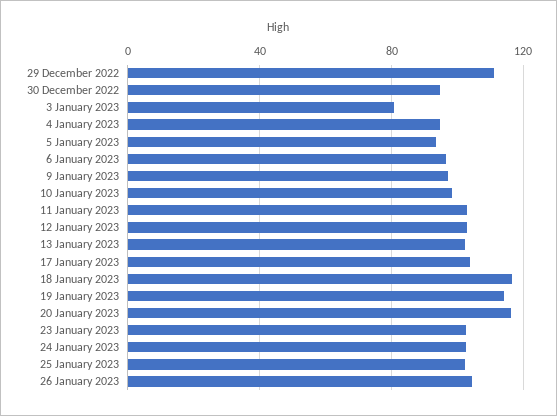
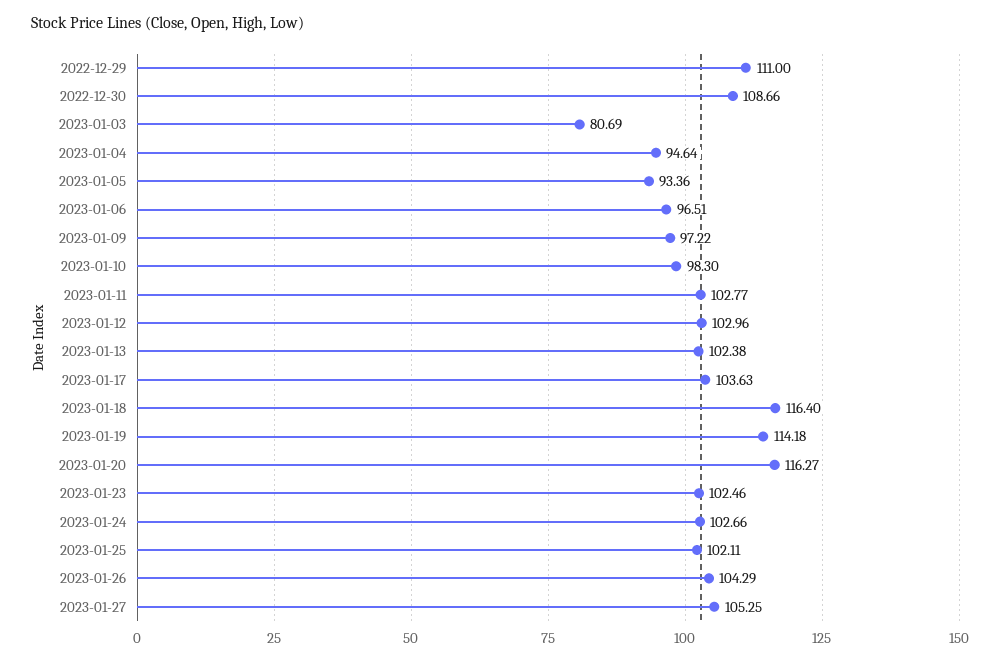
  {
    "29 December 2022": 111,
-   "30 December 2022": 95,
+   "30 December 2022": 108.66,
    "3 January 2023": 80.69,
    "4 January 2023": 94.64,
    "5 January 2023": 93.36,
    "6 January 2023": 96.51,
    "9 January 2023": 97.22,
    "10 January 2023": 98.3,
    "11 January 2023": 102.77,
    "12 January 2023": 102.96,
    "13 January 2023": 102.38,
    "17 January 2023": 103.63,
    "18 January 2023": 116.4,
    "19 January 2023": 114.18,
    "20 January 2023": 116.27,
    "23 January 2023": 102.46,
    "24 January 2023": 102.66,
    "25 January 2023": 102.11,
-   "26 January 2023": 104.29
+   "26 January 2023": 104.29,
+   "2023-01-27": 105.25
  }

